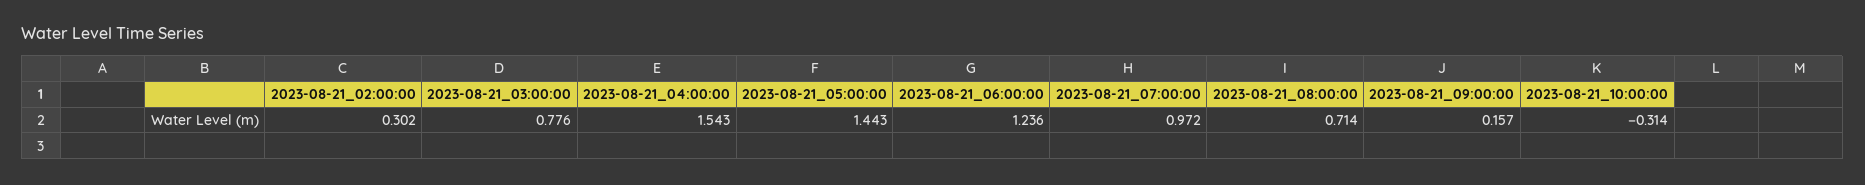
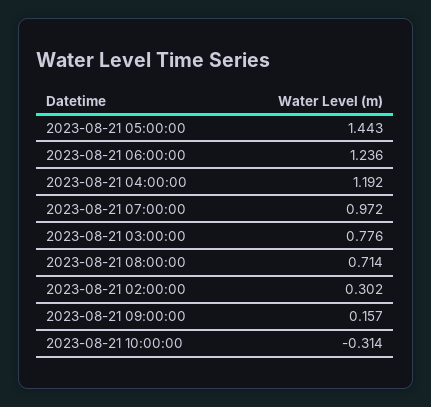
  {
    "2023-08-21_02:00:00": 0.302,
    "2023-08-21_03:00:00": 0.776,
-   "2023-08-21_04:00:00": 1.543,
+   "2023-08-21_04:00:00": 1.192,
    "2023-08-21_05:00:00": 1.443,
    "2023-08-21_06:00:00": 1.236,
    "2023-08-21_07:00:00": 0.972,
    "2023-08-21_08:00:00": 0.714,
    "2023-08-21_09:00:00": 0.157,
    "2023-08-21_10:00:00": -0.314
  }

